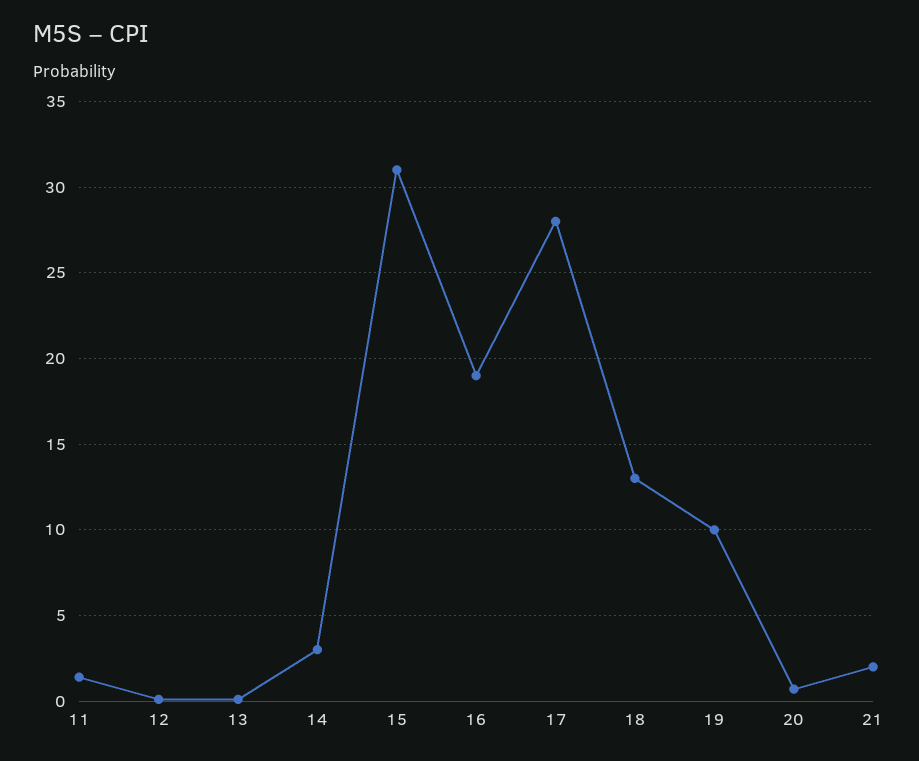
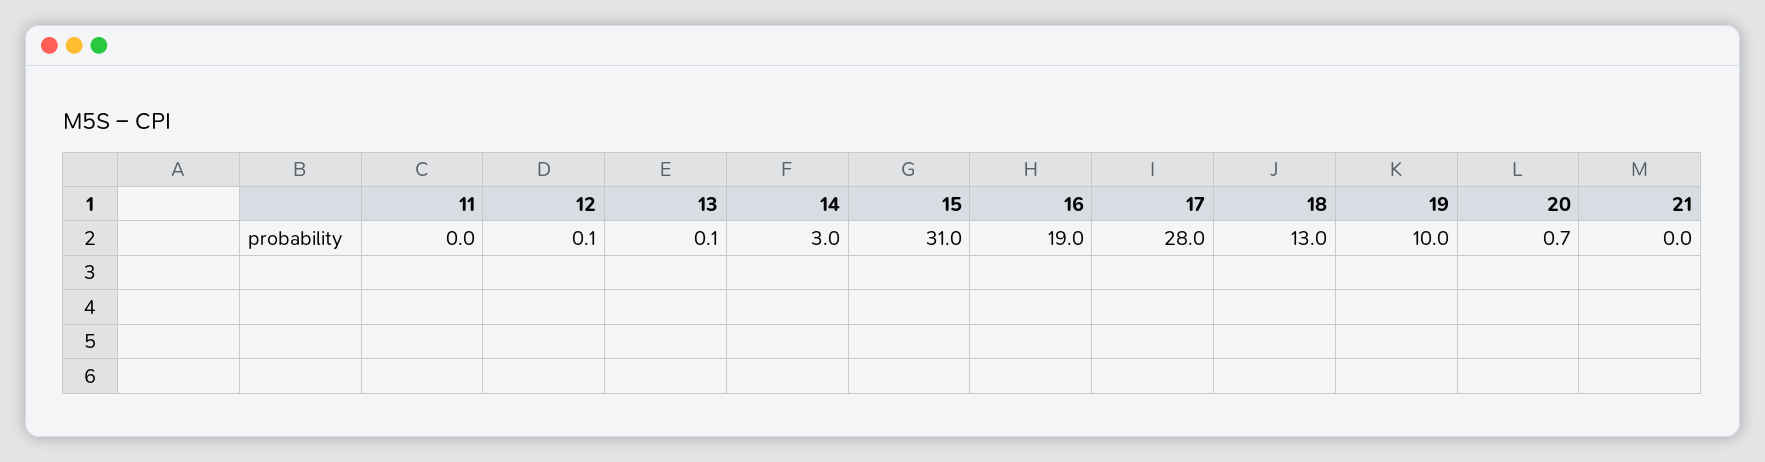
  {
-   "11": 1.5,
+   "11": 0,
    "12": 0.1,
    "13": 0.1,
    "14": 3,
    "15": 31,
    "16": 19,
    "17": 28,
    "18": 13,
    "19": 10,
    "20": 0.7,
-   "21": 2
+   "21": 0
  }

